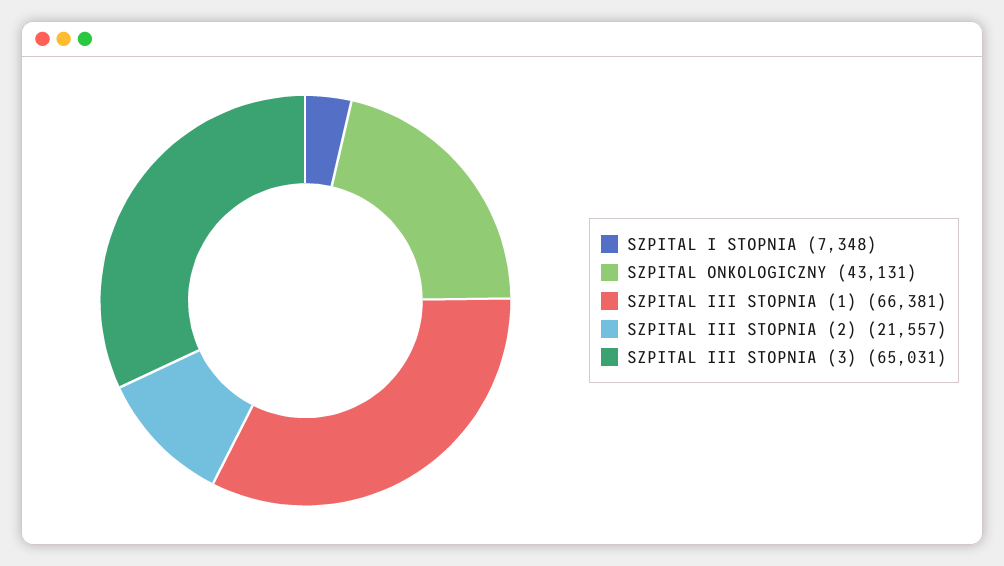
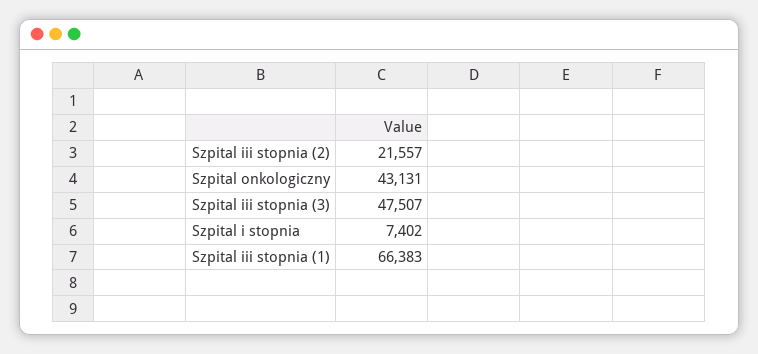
  {
-   "SZPITAL I STOPNIA": 7348,
+   "SZPITAL I STOPNIA": 7402,
    "SZPITAL ONKOLOGICZNY": 43131,
-   "SZPITAL III STOPNIA (1)": 66381,
+   "SZPITAL III STOPNIA (1)": 66383,
    "SZPITAL III STOPNIA (2)": 21557,
-   "SZPITAL III STOPNIA (3)": 65031
+   "SZPITAL III STOPNIA (3)": 47507
  }

